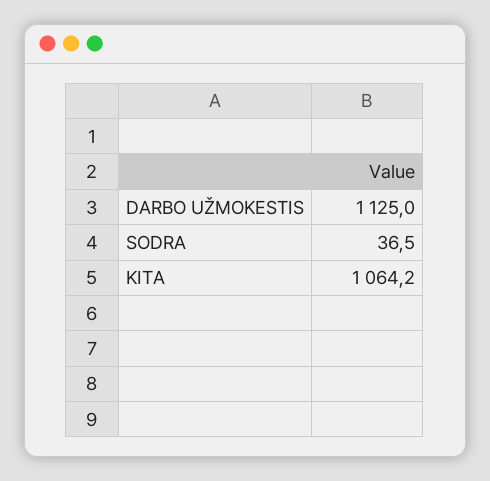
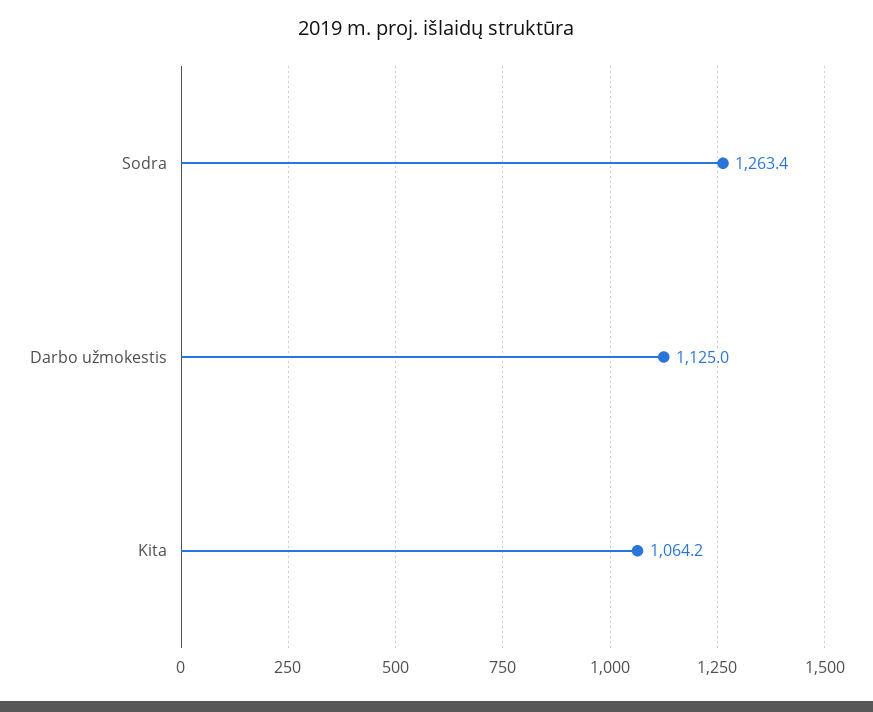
  {
    "DARBO UŽMOKESTIS": 1125,
-   "SODRA": 36.5,
+   "SODRA": 1263.4,
    "KITA": 1064.2
  }

